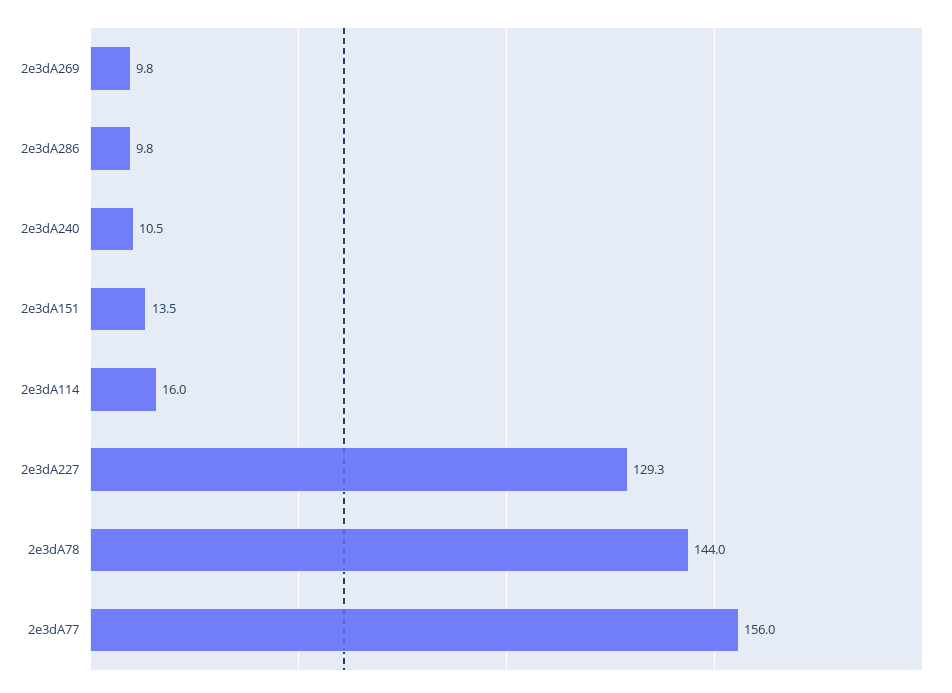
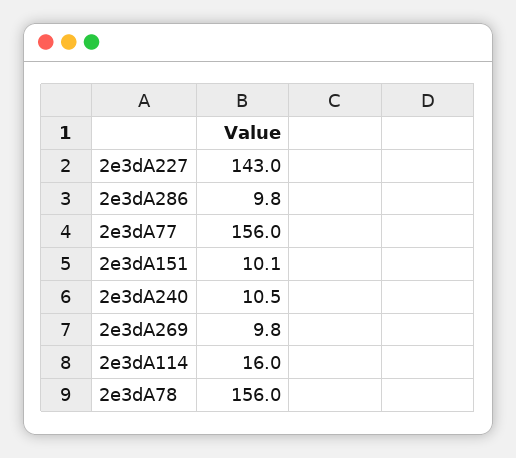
  {
    "2e3dA269": 9.8,
    "2e3dA286": 9.8,
    "2e3dA240": 10.5,
-   "2e3dA151": 13.5,
+   "2e3dA151": 10.1,
    "2e3dA114": 16,
-   "2e3dA227": 129.3,
+   "2e3dA227": 143,
-   "2e3dA78": 144,
+   "2e3dA78": 156,
    "2e3dA77": 156
  }

